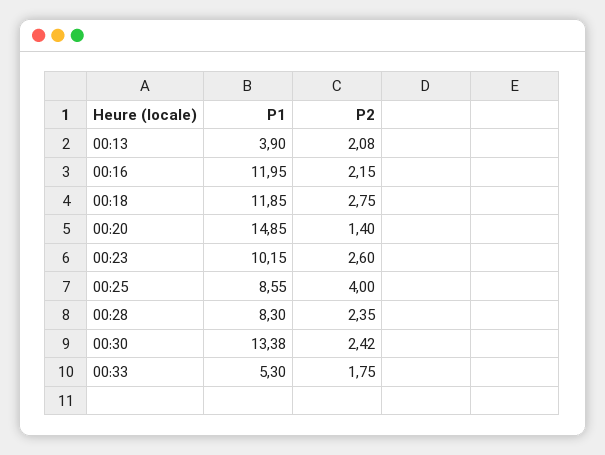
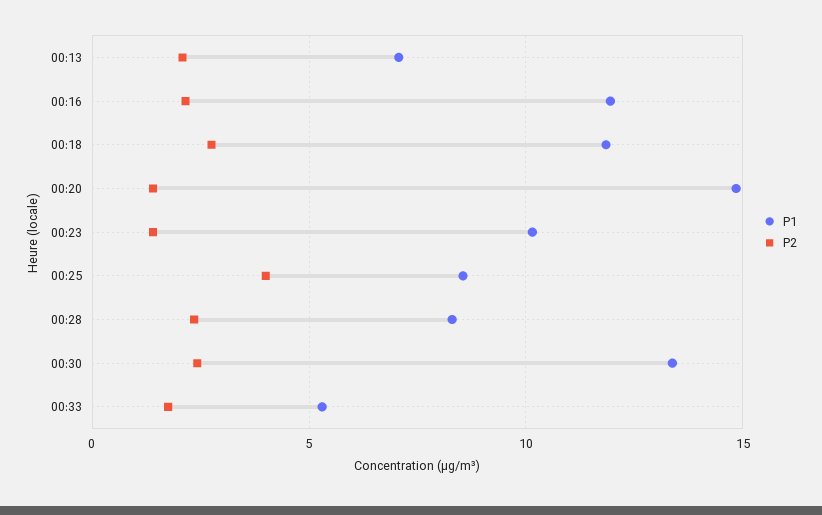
  {
    "P1": {
-     "00:13": 3.9,
+     "00:13": 7,
      "00:16": 11.95,
      "00:18": 11.85,
      "00:20": 14.85,
      "00:23": 10.15,
      "00:25": 8.55,
      "00:28": 8.3,
      "00:30": 13.38,
      "00:33": 5.3
    },
    "P2": {
      "00:13": 2.08,
      "00:16": 2.15,
      "00:18": 2.75,
      "00:20": 1.4,
-     "00:23": 2.6,
+     "00:23": 1.5,
      "00:25": 4,
      "00:28": 2.35,
      "00:30": 2.42,
      "00:33": 1.75
    }
  }

